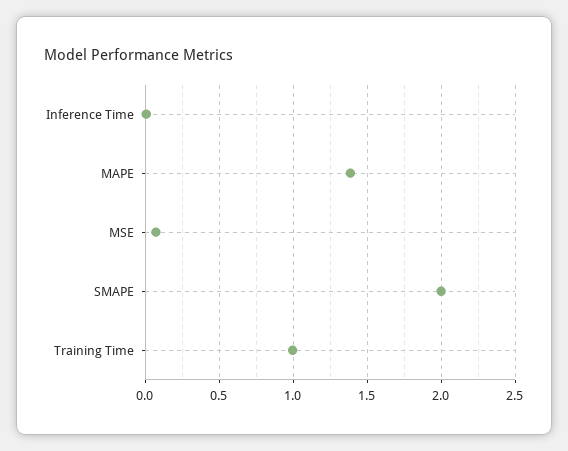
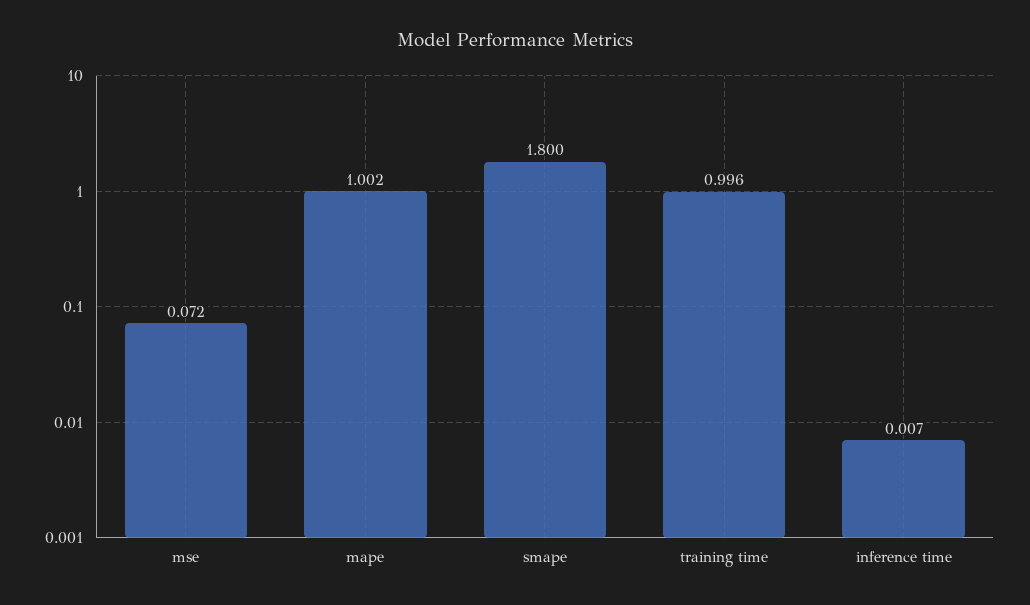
  {
    "Inference Time": 0.007,
-   "MAPE": 1.4,
+   "MAPE": 1.002,
    "MSE": 0.072,
-   "SMAPE": 2,
+   "SMAPE": 1.8,
    "Training Time": 0.996
  }

